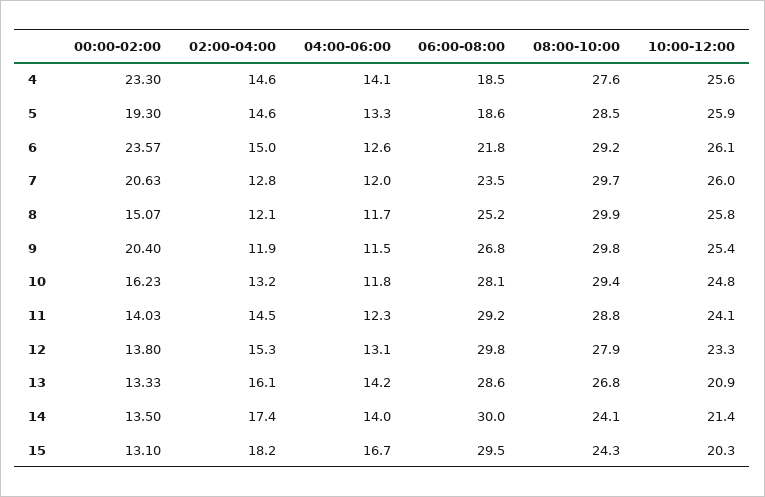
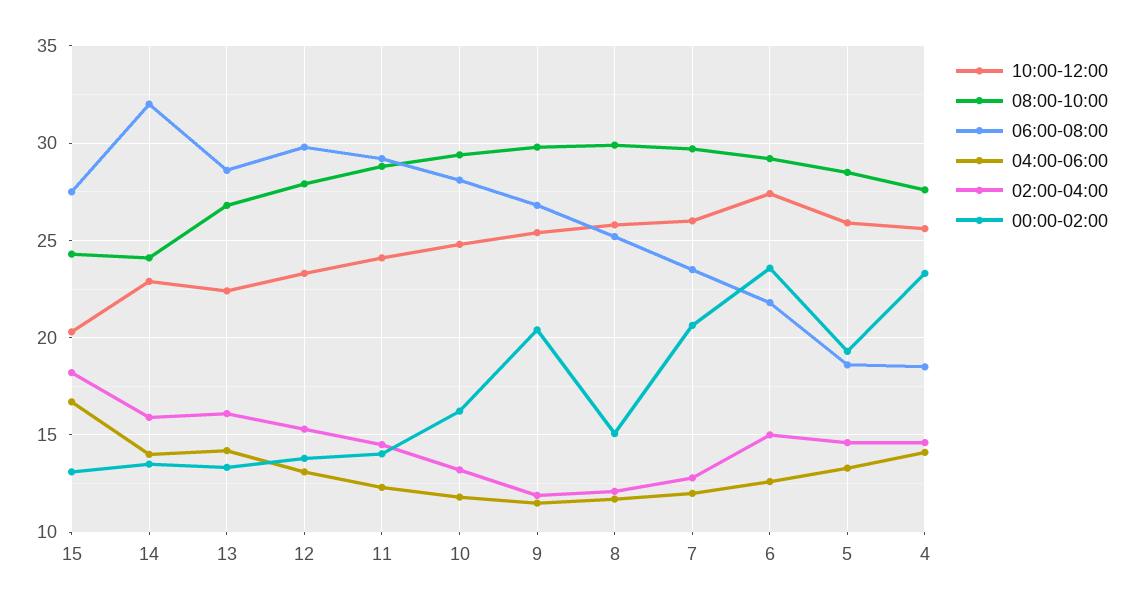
  {
    "00:00-02:00": {
      "4": 23.3,
      "5": 19.3,
      "6": 23.57,
      "7": 20.63,
      "8": 15.07,
      "9": 20.4,
      "10": 16.23,
      "11": 14.03,
      "12": 13.8,
      "13": 13.33,
      "14": 13.5,
      "15": 13.1
    },
    "02:00-04:00": {
      "4": 14.6,
      "5": 14.6,
      "6": 15,
      "7": 12.8,
      "8": 12.1,
      "9": 11.9,
      "10": 13.2,
      "11": 14.5,
      "12": 15.3,
      "13": 16.1,
-     "14": 17.4,
+     "14": 16,
      "15": 18.2
    },
    "04:00-06:00": {
      "4": 14.1,
      "5": 13.3,
      "6": 12.6,
      "7": 12,
      "8": 11.7,
      "9": 11.5,
      "10": 11.8,
      "11": 12.3,
      "12": 13.1,
      "13": 14.2,
      "14": 14,
      "15": 16.7
    },
    "06:00-08:00": {
      "4": 18.5,
      "5": 18.6,
      "6": 21.8,
      "7": 23.5,
      "8": 25.2,
      "9": 26.8,
      "10": 28.1,
      "11": 29.2,
      "12": 29.8,
      "13": 28.6,
-     "14": 30,
+     "14": 32,
-     "15": 29.5
+     "15": 27.5
    },
    "08:00-10:00": {
      "4": 27.6,
      "5": 28.5,
      "6": 29.2,
      "7": 29.7,
      "8": 29.9,
      "9": 29.8,
      "10": 29.4,
      "11": 28.8,
      "12": 27.9,
      "13": 26.8,
      "14": 24.1,
      "15": 24.3
    },
    "10:00-12:00": {
      "4": 25.6,
      "5": 25.9,
-     "6": 26.1,
+     "6": 27.5,
      "7": 26,
      "8": 25.8,
      "9": 25.4,
      "10": 24.8,
      "11": 24.1,
      "12": 23.3,
-     "13": 20.9,
+     "13": 22.5,
-     "14": 21.4,
+     "14": 23,
      "15": 20.3
    }
  }

